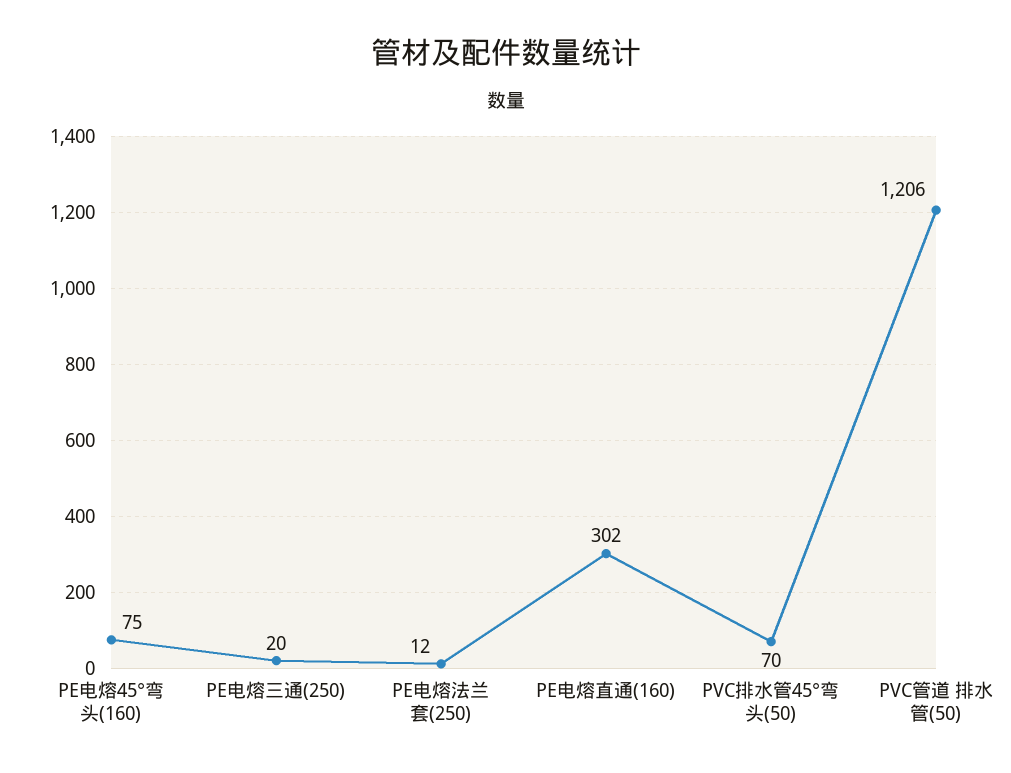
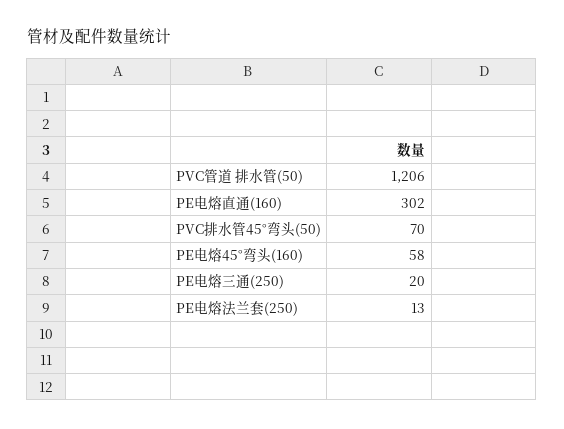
  {
-   "PE电熔45°弯头(160)": 75,
+   "PE电熔45°弯头(160)": 58,
    "PE电熔三通(250)": 20,
-   "PE电熔法兰套(250)": 12,
+   "PE电熔法兰套(250)": 13,
    "PE电熔直通(160)": 302,
    "PVC排水管45°弯头(50)": 70,
    "PVC管道 排水管(50)": 1206
  }

